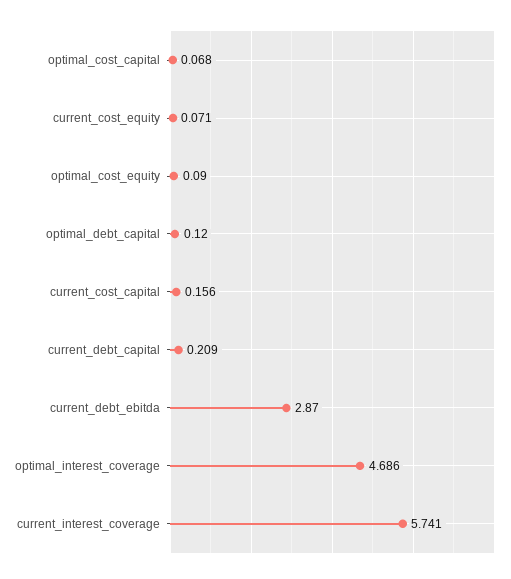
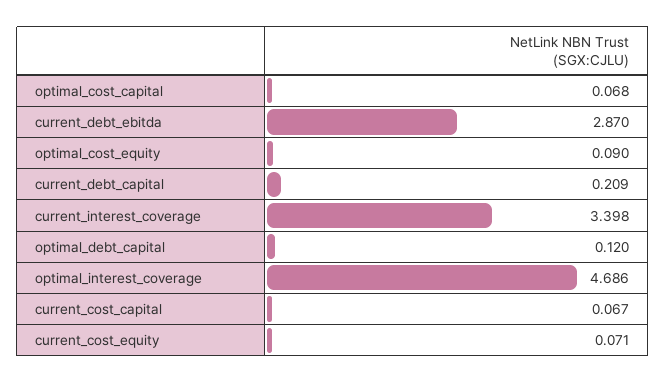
  {
    "optimal_cost_capital": 0.068,
    "current_cost_equity": 0.071,
    "optimal_cost_equity": 0.09,
    "optimal_debt_capital": 0.12,
-   "current_cost_capital": 0.156,
+   "current_cost_capital": 0.067,
    "current_debt_capital": 0.209,
    "current_debt_ebitda": 2.87,
    "optimal_interest_coverage": 4.686,
-   "current_interest_coverage": 5.741
+   "current_interest_coverage": 3.398
  }

